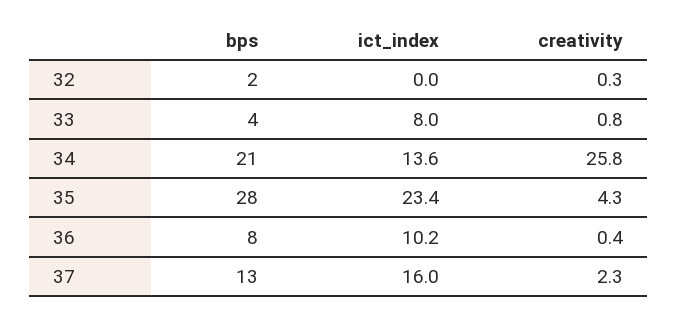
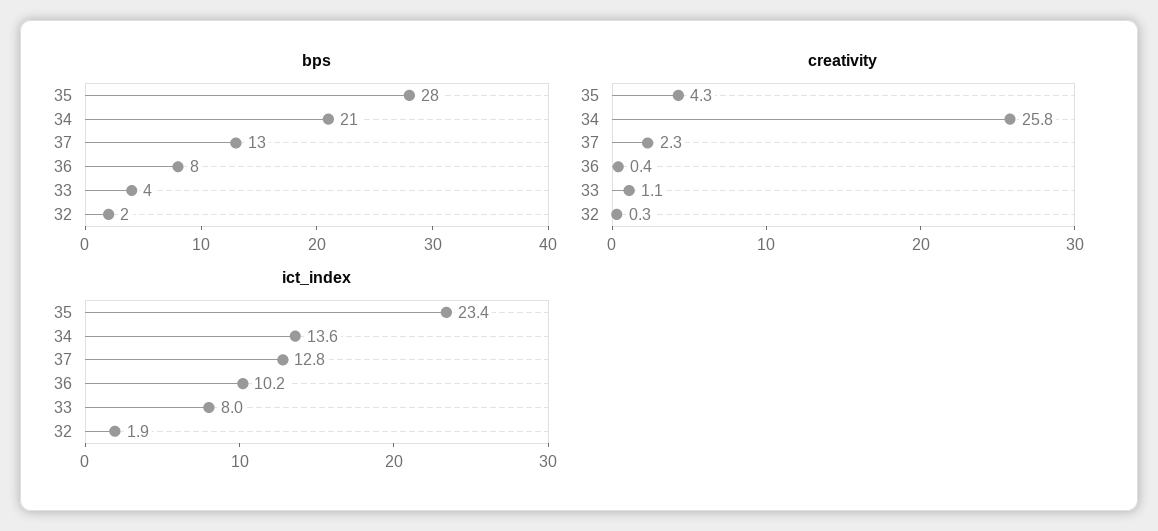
  {
    "bps": {
      "32": 2,
      "33": 4,
      "34": 21,
      "35": 28,
      "36": 8,
      "37": 13
    },
    "ict_index": {
-     "32": 0,
+     "32": 1.9,
      "33": 8,
      "34": 13.6,
      "35": 23.4,
      "36": 10.2,
-     "37": 16
+     "37": 12.8
    },
    "creativity": {
      "32": 0.3,
-     "33": 0.8,
+     "33": 1.1,
      "34": 25.8,
      "35": 4.3,
      "36": 0.4,
      "37": 2.3
    }
  }

